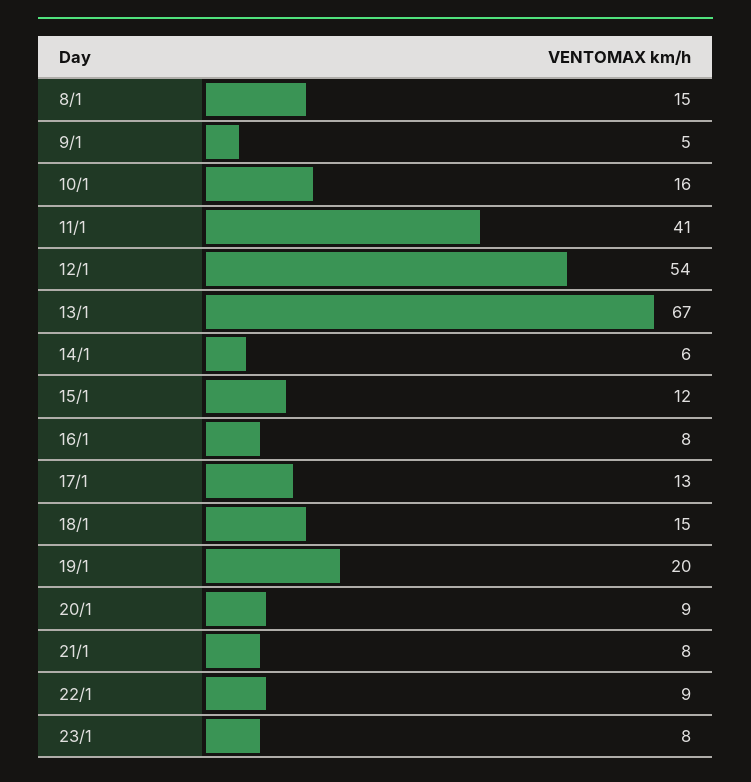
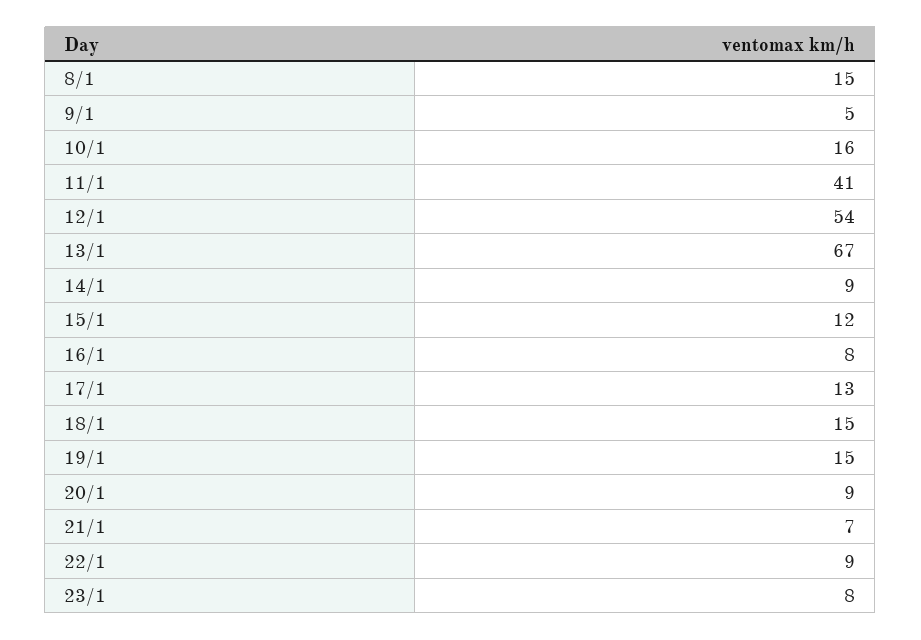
  {
    "8/1": 15,
    "9/1": 5,
    "10/1": 16,
    "11/1": 41,
    "12/1": 54,
    "13/1": 67,
-   "14/1": 6,
+   "14/1": 9,
    "15/1": 12,
    "16/1": 8,
    "17/1": 13,
    "18/1": 15,
-   "19/1": 20,
+   "19/1": 15,
    "20/1": 9,
-   "21/1": 8,
+   "21/1": 7,
    "22/1": 9,
    "23/1": 8
  }

